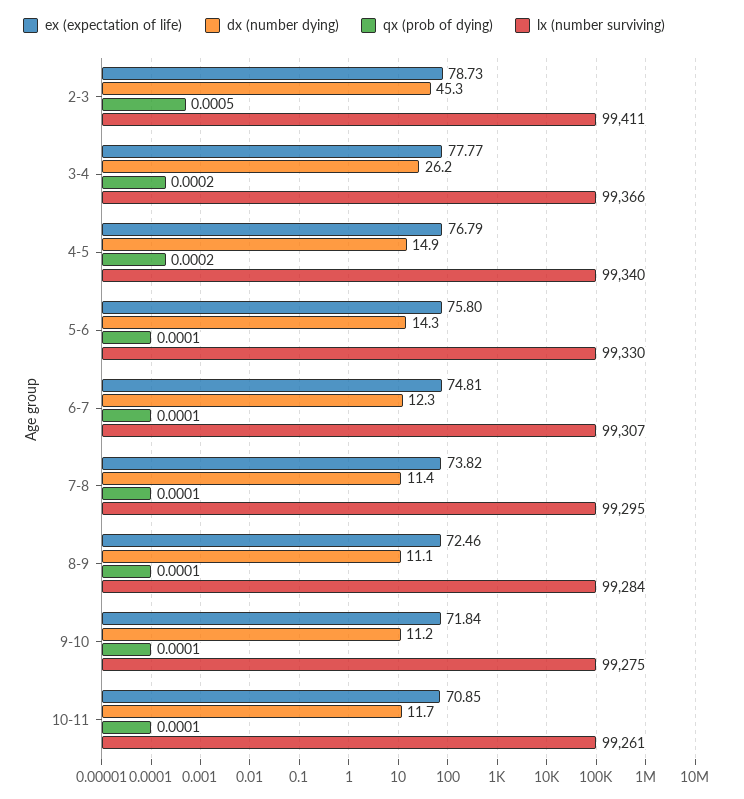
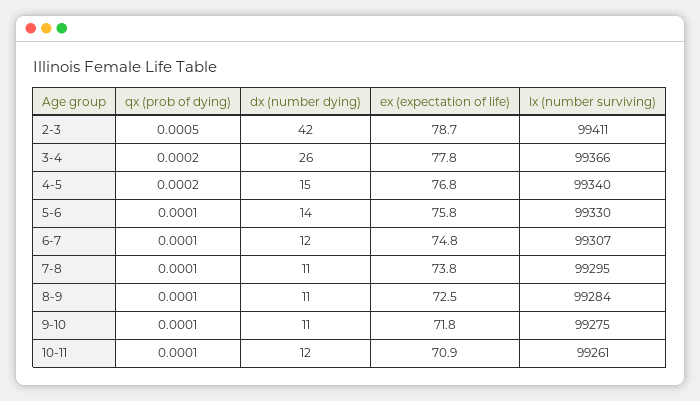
  {
    "ex (expectation of life)": {
      "2-3": 78.73,
      "3-4": 77.77,
      "4-5": 76.79,
      "5-6": 75.8,
      "6-7": 74.81,
      "7-8": 73.82,
      "8-9": 72.46,
      "9-10": 71.84,
      "10-11": 70.85
    },
    "dx (number dying)": {
-     "2-3": 45.3,
+     "2-3": 42,
      "3-4": 26.2,
      "4-5": 14.9,
      "5-6": 14.3,
      "6-7": 12.3,
      "7-8": 11.4,
      "8-9": 11.1,
      "9-10": 11.2,
      "10-11": 11.7
    },
    "qx (prob of dying)": {
      "2-3": 0.0005,
      "3-4": 0.0002,
      "4-5": 0.0002,
      "5-6": 0.0001,
      "6-7": 0.0001,
      "7-8": 0.0001,
      "8-9": 0.0001,
      "9-10": 0.0001,
      "10-11": 0.0001
    },
    "lx (number surviving)": {
      "2-3": 99411,
      "3-4": 99366,
      "4-5": 99340,
      "5-6": 99330,
      "6-7": 99307,
      "7-8": 99295,
      "8-9": 99284,
      "9-10": 99275,
      "10-11": 99261
    }
  }

